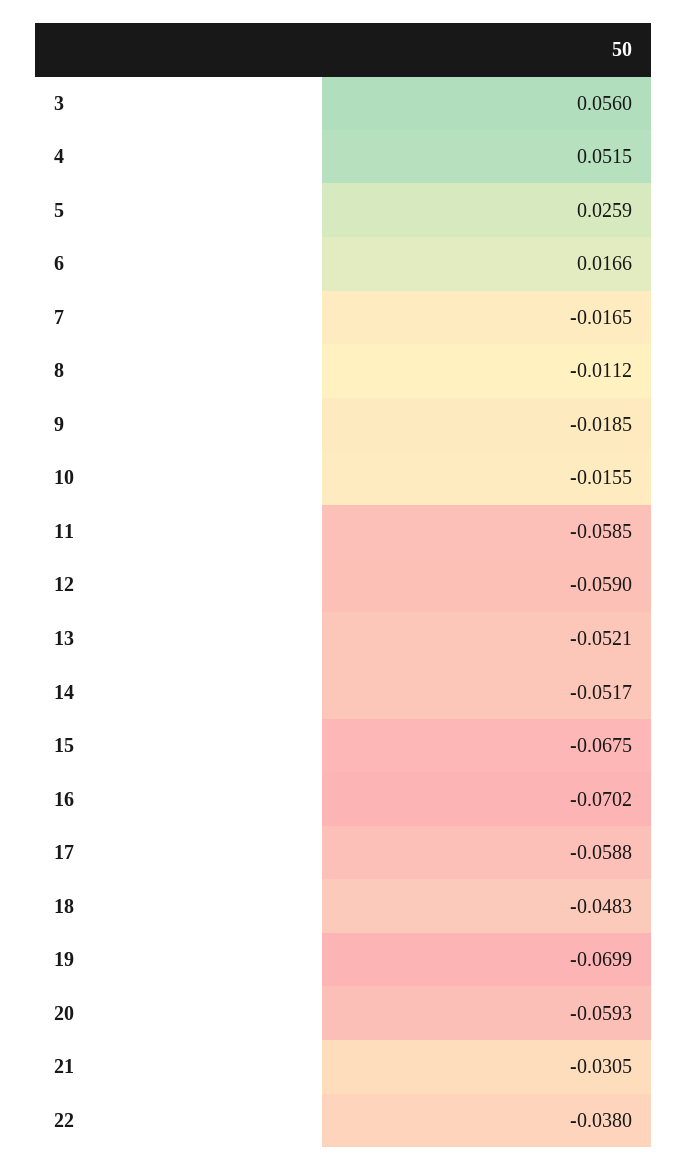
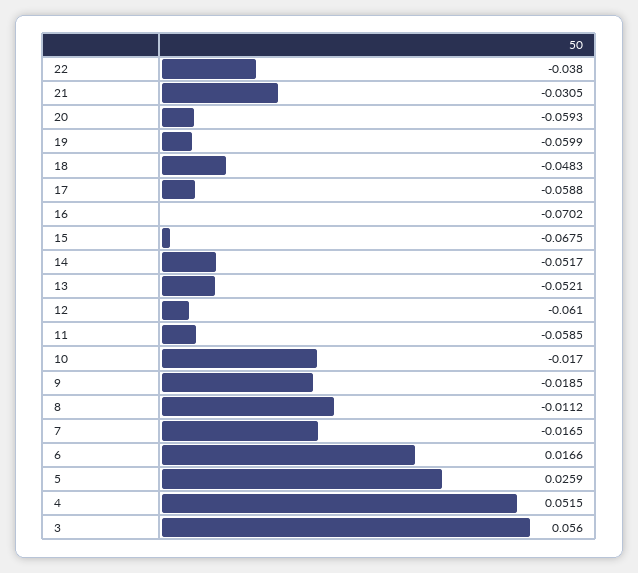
  {
    "3": 0.056,
    "4": 0.0515,
    "5": 0.0259,
    "6": 0.0166,
    "7": -0.0165,
    "8": -0.0112,
    "9": -0.0185,
-   "10": -0.0155,
+   "10": -0.017,
    "11": -0.0585,
-   "12": -0.059,
+   "12": -0.061,
    "13": -0.0521,
    "14": -0.0517,
    "15": -0.0675,
    "16": -0.0702,
    "17": -0.0588,
    "18": -0.0483,
-   "19": -0.0699,
+   "19": -0.0599,
    "20": -0.0593,
    "21": -0.0305,
    "22": -0.038
  }

